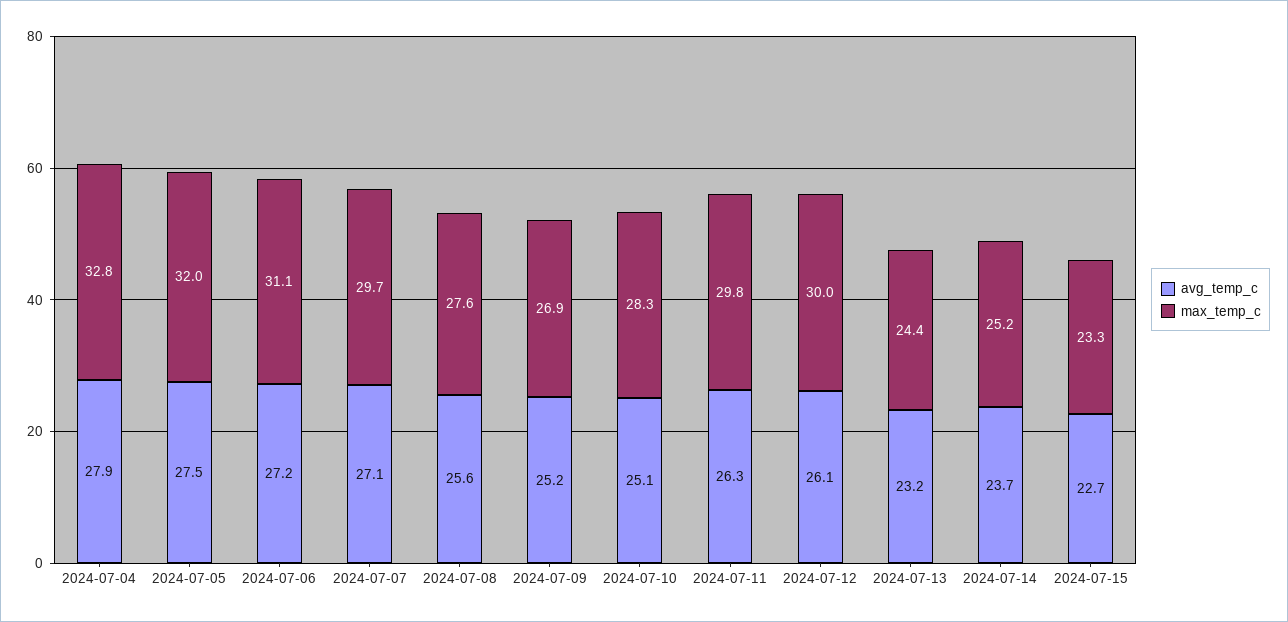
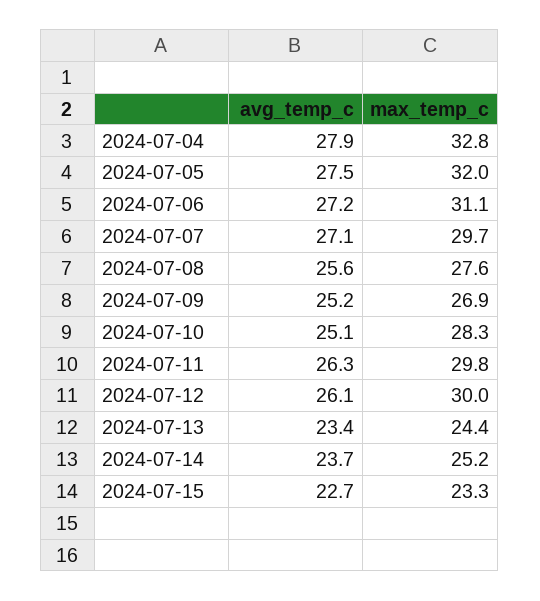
  {
    "avg_temp_c": {
      "2024-07-04": 27.9,
      "2024-07-05": 27.5,
      "2024-07-06": 27.2,
      "2024-07-07": 27.1,
      "2024-07-08": 25.6,
      "2024-07-09": 25.2,
      "2024-07-10": 25.1,
      "2024-07-11": 26.3,
      "2024-07-12": 26.1,
-     "2024-07-13": 23.2,
+     "2024-07-13": 23.4,
      "2024-07-14": 23.7,
      "2024-07-15": 22.7
    },
    "max_temp_c": {
      "2024-07-04": 32.8,
      "2024-07-05": 32,
      "2024-07-06": 31.1,
      "2024-07-07": 29.7,
      "2024-07-08": 27.6,
      "2024-07-09": 26.9,
      "2024-07-10": 28.3,
      "2024-07-11": 29.8,
      "2024-07-12": 30,
      "2024-07-13": 24.4,
      "2024-07-14": 25.2,
      "2024-07-15": 23.3
    }
  }

